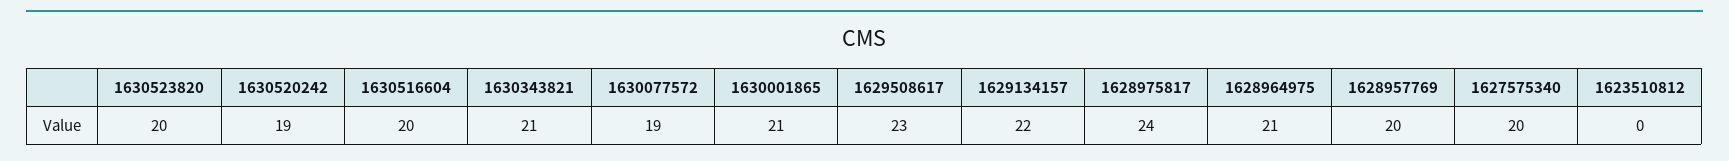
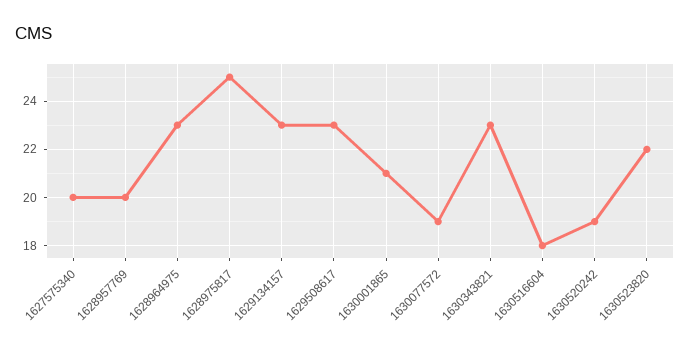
  {
-   "1630523820": 20,
+   "1630523820": 22,
    "1630520242": 19,
-   "1630516604": 20,
+   "1630516604": 18,
-   "1630343821": 21,
+   "1630343821": 23,
    "1630077572": 19,
    "1630001865": 21,
    "1629508617": 23,
-   "1629134157": 22,
+   "1629134157": 23,
-   "1628975817": 24,
+   "1628975817": 25,
-   "1628964975": 21,
+   "1628964975": 23,
    "1628957769": 20,
-   "1627575340": 20,
+   "1627575340": 20
-   "1623510812": 0
  }

